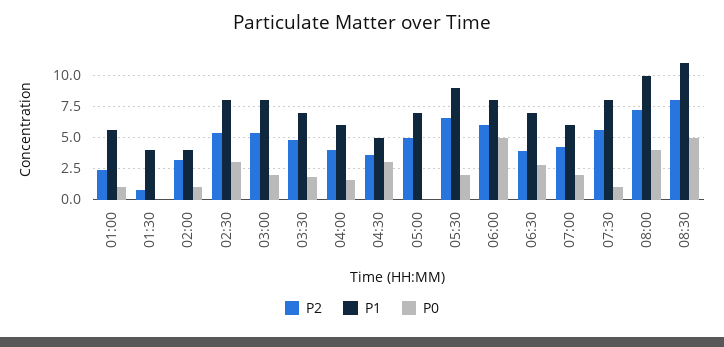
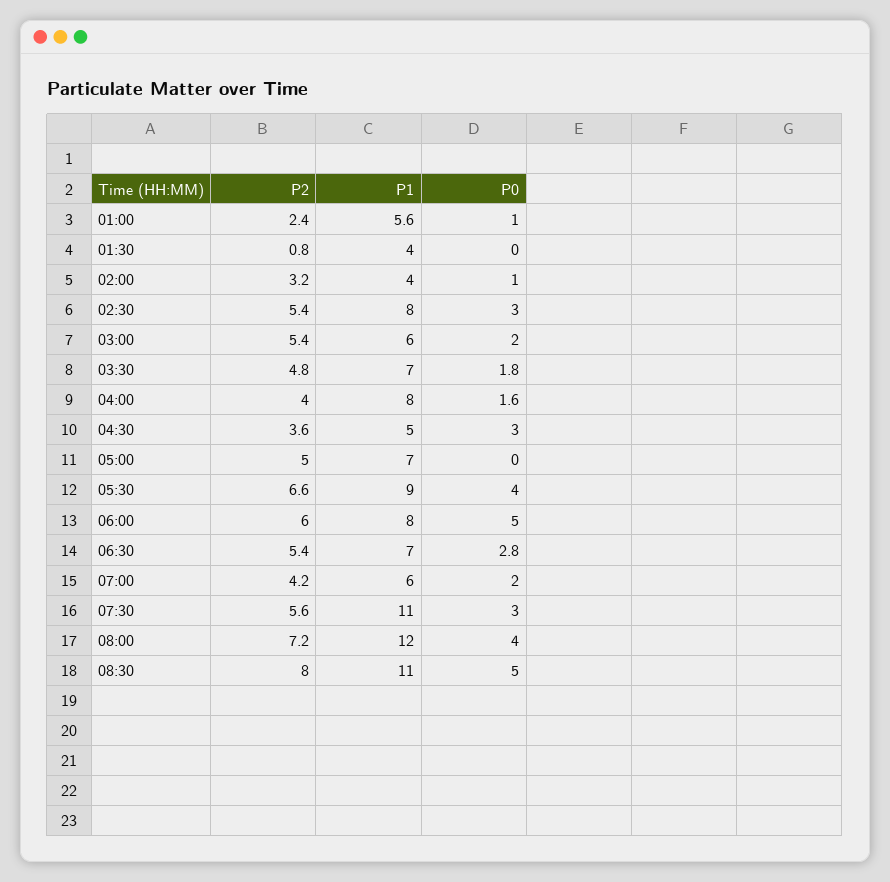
  {
    "P2": {
      "01:00": 2.4,
      "01:30": 0.8,
      "02:00": 3.2,
      "02:30": 5.4,
      "03:00": 5.4,
      "03:30": 4.8,
      "04:00": 4,
      "04:30": 3.6,
      "05:00": 5,
      "05:30": 6.6,
      "06:00": 6,
-     "06:30": 4,
+     "06:30": 5.4,
      "07:00": 4.2,
      "07:30": 5.6,
      "08:00": 7.2,
      "08:30": 8
    },
    "P1": {
      "01:00": 5.6,
      "01:30": 4,
      "02:00": 4,
      "02:30": 8,
-     "03:00": 8,
+     "03:00": 6,
      "03:30": 7,
-     "04:00": 6,
+     "04:00": 8,
      "04:30": 5,
      "05:00": 7,
      "05:30": 9,
      "06:00": 8,
      "06:30": 7,
      "07:00": 6,
-     "07:30": 8,
+     "07:30": 11,
-     "08:00": 10,
+     "08:00": 12,
      "08:30": 11
    },
    "P0": {
      "01:00": 1,
      "01:30": 0,
      "02:00": 1,
      "02:30": 3,
      "03:00": 2,
      "03:30": 1.8,
      "04:00": 1.6,
      "04:30": 3,
      "05:00": 0,
-     "05:30": 2,
+     "05:30": 4,
      "06:00": 5,
      "06:30": 2.8,
      "07:00": 2,
-     "07:30": 1,
+     "07:30": 3,
      "08:00": 4,
      "08:30": 5
    }
  }

